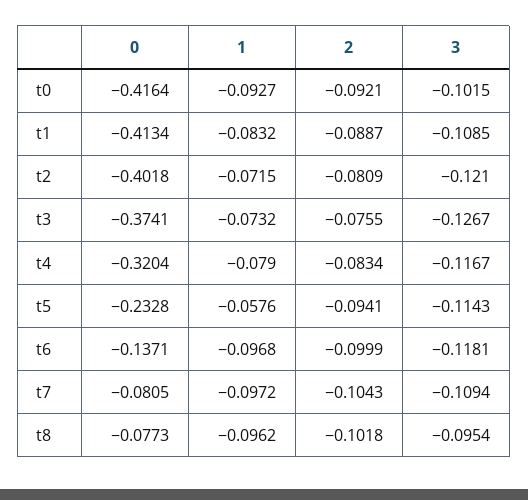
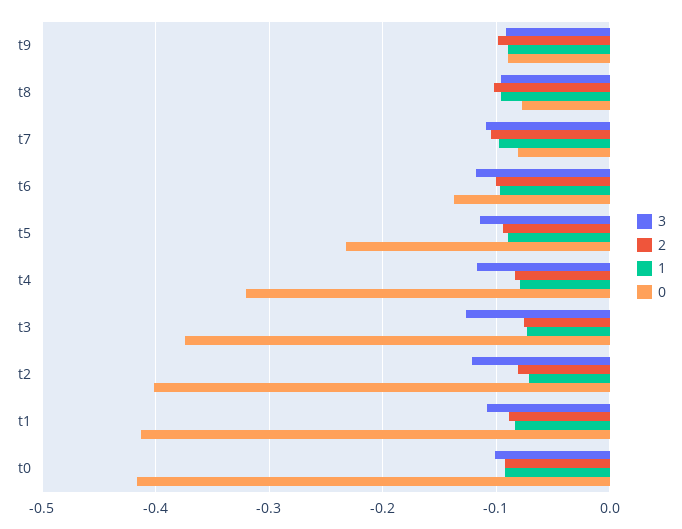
  {
    "0": {
      "t0": -0.4164,
      "t1": -0.4134,
      "t2": -0.4018,
      "t3": -0.3741,
      "t4": -0.3204,
      "t5": -0.2328,
      "t6": -0.1371,
      "t7": -0.0805,
-     "t8": -0.0773
+     "t8": -0.0773,
+     "t9": -0.09
    },
    "1": {
      "t0": -0.0927,
      "t1": -0.0832,
      "t2": -0.0715,
      "t3": -0.0732,
      "t4": -0.079,
-     "t5": -0.0576,
+     "t5": -0.09,
      "t6": -0.0968,
      "t7": -0.0972,
-     "t8": -0.0962
+     "t8": -0.0962,
+     "t9": -0.09
    },
    "2": {
      "t0": -0.0921,
      "t1": -0.0887,
      "t2": -0.0809,
      "t3": -0.0755,
      "t4": -0.0834,
      "t5": -0.0941,
      "t6": -0.0999,
      "t7": -0.1043,
-     "t8": -0.1018
+     "t8": -0.1018,
+     "t9": -0.1
    },
    "3": {
      "t0": -0.1015,
      "t1": -0.1085,
      "t2": -0.121,
      "t3": -0.1267,
      "t4": -0.1167,
      "t5": -0.1143,
      "t6": -0.1181,
      "t7": -0.1094,
-     "t8": -0.0954
+     "t8": -0.0954,
+     "t9": -0.09
    }
  }

